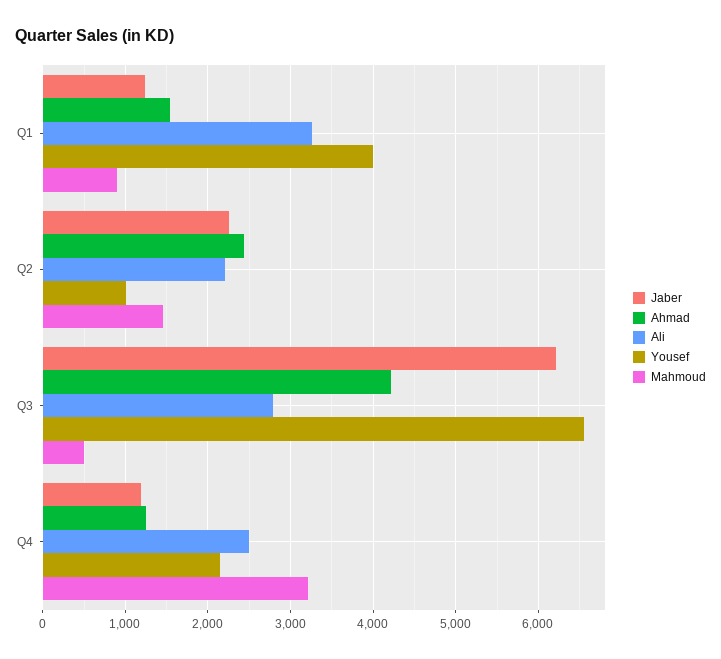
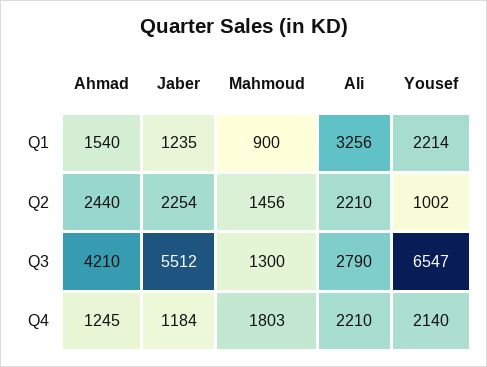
  {
    "Jaber": {
      "Q1": 1235,
      "Q2": 2254,
-     "Q3": 6200,
+     "Q3": 5512,
      "Q4": 1184
    },
    "Ahmad": {
      "Q1": 1540,
      "Q2": 2440,
      "Q3": 4210,
      "Q4": 1245
    },
    "Ali": {
      "Q1": 3256,
      "Q2": 2210,
      "Q3": 2790,
-     "Q4": 2500
+     "Q4": 2210
    },
    "Yousef": {
-     "Q1": 4000,
+     "Q1": 2214,
      "Q2": 1002,
      "Q3": 6547,
      "Q4": 2140
    },
    "Mahmoud": {
      "Q1": 900,
      "Q2": 1456,
-     "Q3": 500,
+     "Q3": 1300,
-     "Q4": 3200
+     "Q4": 1803
    }
  }

